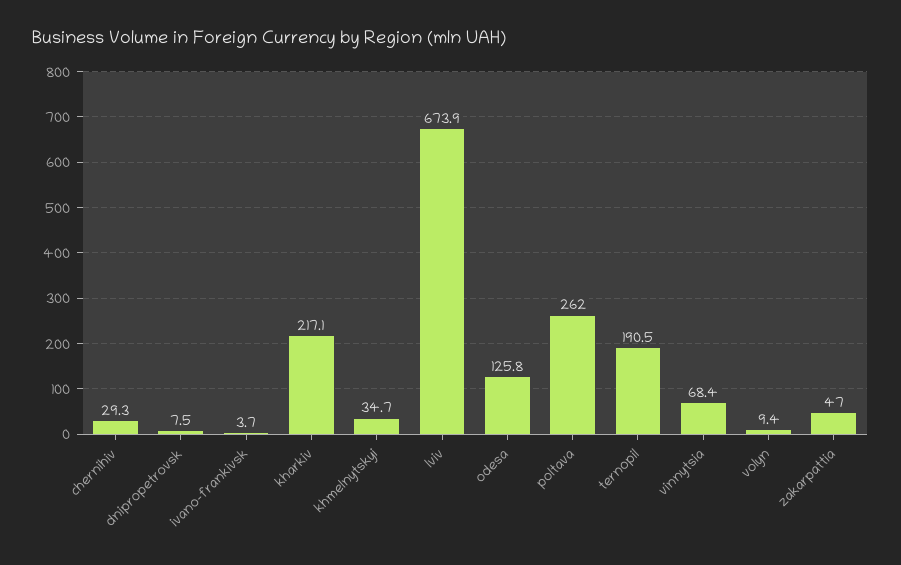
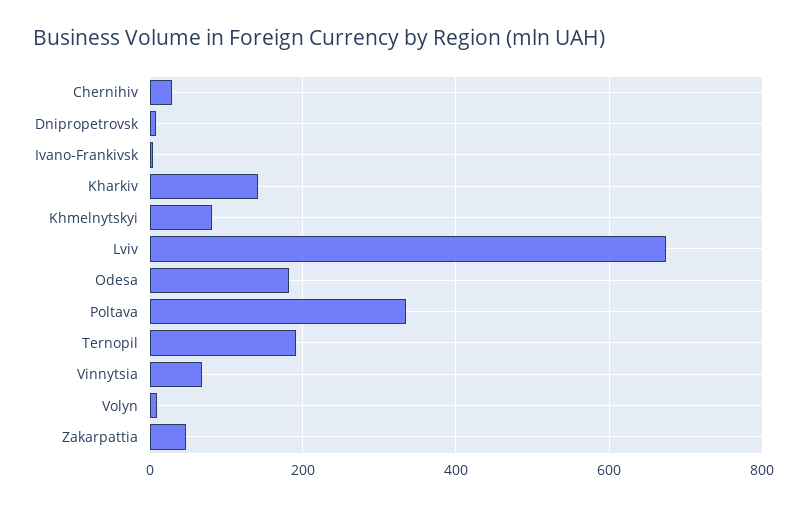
  {
    "chernihiv": 29.3,
    "dnipropetrovsk": 7.5,
    "ivano-frankivsk": 3.7,
-   "kharkiv": 217.1,
+   "kharkiv": 140,
-   "khmelnytskyi": 34.7,
+   "khmelnytskyi": 80,
    "lviv": 673.9,
-   "odesa": 125.8,
+   "odesa": 180,
-   "poltava": 262,
+   "poltava": 340,
    "ternopil": 190.5,
    "vinnytsia": 68.4,
    "volyn": 9.4,
    "zakarpattia": 47
  }

